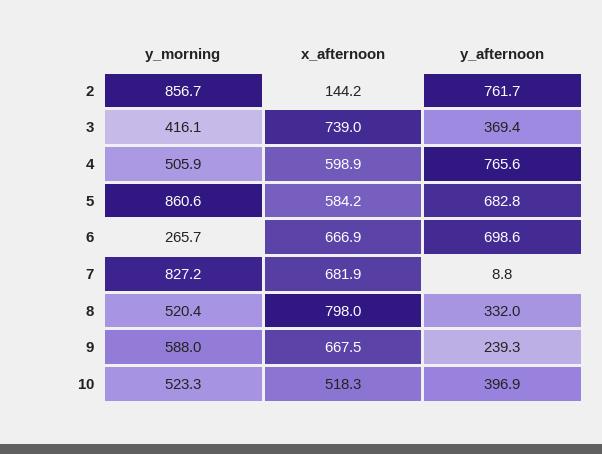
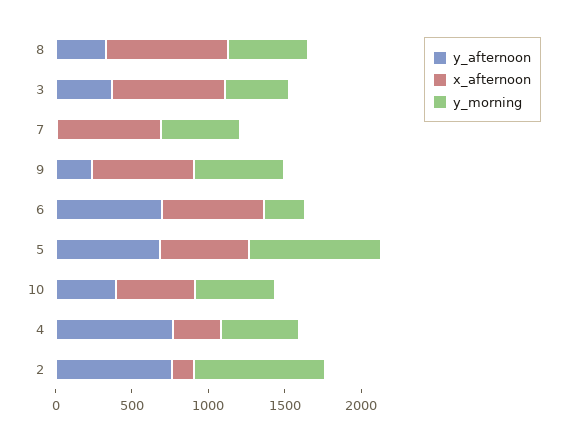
  {
    "y_morning": {
      "2": 856.7,
      "3": 416.1,
      "4": 505.9,
      "5": 860.6,
      "6": 265.7,
-     "7": 827.2,
+     "7": 500,
      "8": 520.4,
      "9": 588,
      "10": 523.3
    },
    "x_afternoon": {
      "2": 144.2,
      "3": 739,
-     "4": 598.9,
+     "4": 300,
      "5": 584.2,
      "6": 666.9,
      "7": 681.9,
      "8": 798,
      "9": 667.5,
      "10": 518.3
    },
    "y_afternoon": {
      "2": 761.7,
      "3": 369.4,
      "4": 765.6,
      "5": 682.8,
      "6": 698.6,
      "7": 8.8,
      "8": 332,
      "9": 239.3,
      "10": 396.9
    }
  }

